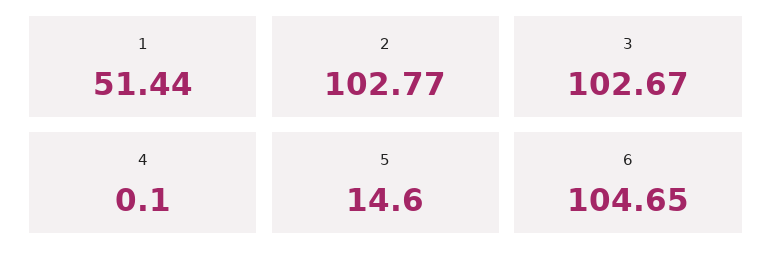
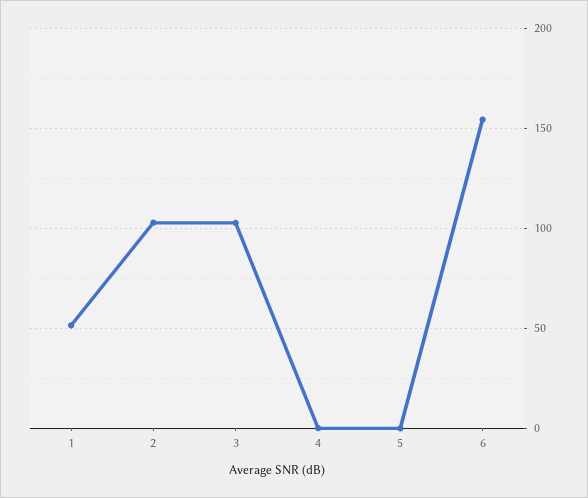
  {
    "1": 51.44,
    "2": 102.77,
    "3": 102.67,
    "4": 0.1,
-   "5": 14.6,
+   "5": 0,
-   "6": 104.65
+   "6": 155
  }

